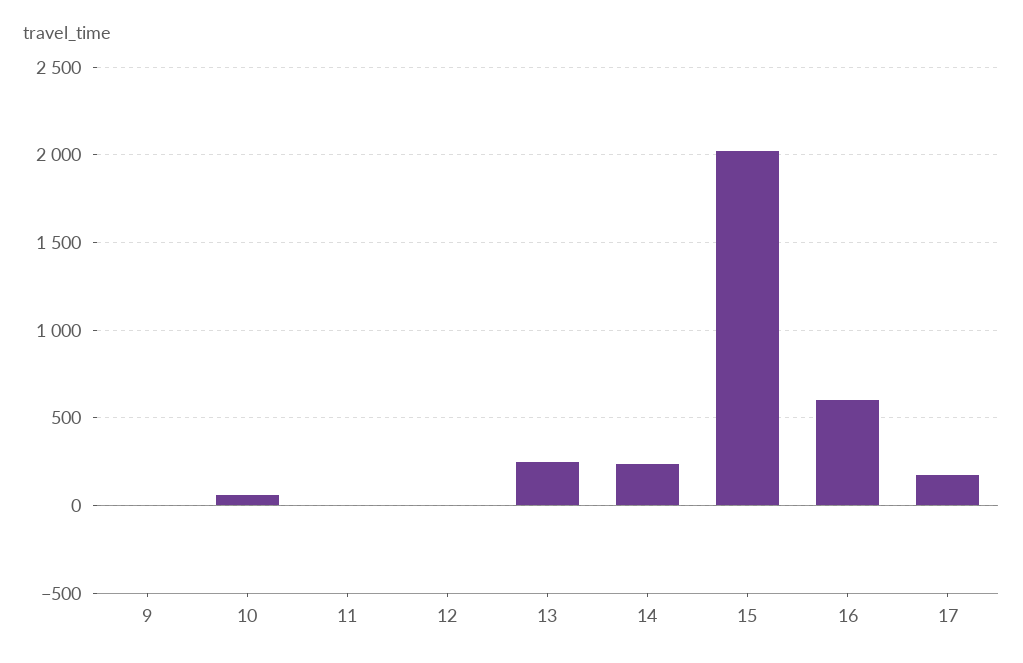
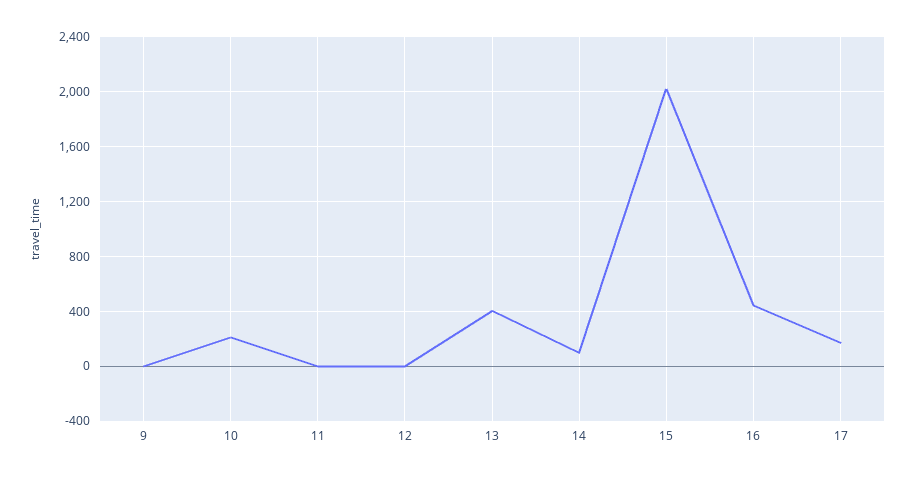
  {
    "9": 0,
-   "10": 50,
+   "10": 200,
    "11": 0,
    "12": 0,
-   "13": 250,
+   "13": 400,
-   "14": 250,
+   "14": 100,
    "15": 2000,
-   "16": 600,
+   "16": 450,
    "17": 150
  }

